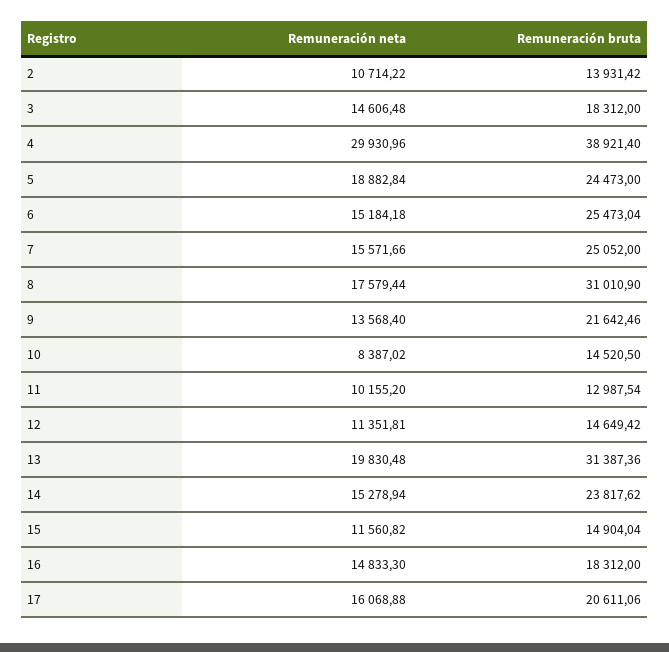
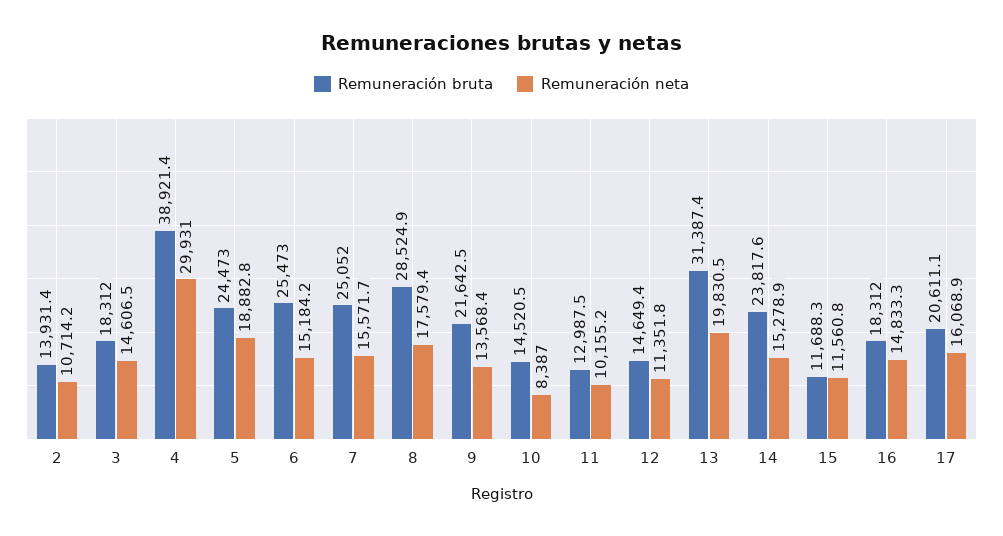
  {
    "Remuneración neta": {
      "2": 10714.22,
      "3": 14606.48,
      "4": 29930.96,
      "5": 18882.84,
      "6": 15184.18,
      "7": 15571.66,
      "8": 17579.44,
      "9": 13568.4,
      "10": 8387.02,
      "11": 10155.2,
      "12": 11351.81,
      "13": 19830.48,
      "14": 15278.94,
      "15": 11560.82,
      "16": 14833.3,
      "17": 16068.88
    },
    "Remuneración bruta": {
      "2": 13931.42,
      "3": 18312,
      "4": 38921.4,
      "5": 24473,
      "6": 25473.04,
      "7": 25052,
-     "8": 31010.9,
+     "8": 28524.9,
      "9": 21642.46,
      "10": 14520.5,
      "11": 12987.54,
      "12": 14649.42,
      "13": 31387.36,
      "14": 23817.62,
-     "15": 14904.04,
+     "15": 11688.3,
      "16": 18312,
      "17": 20611.06
    }
  }

